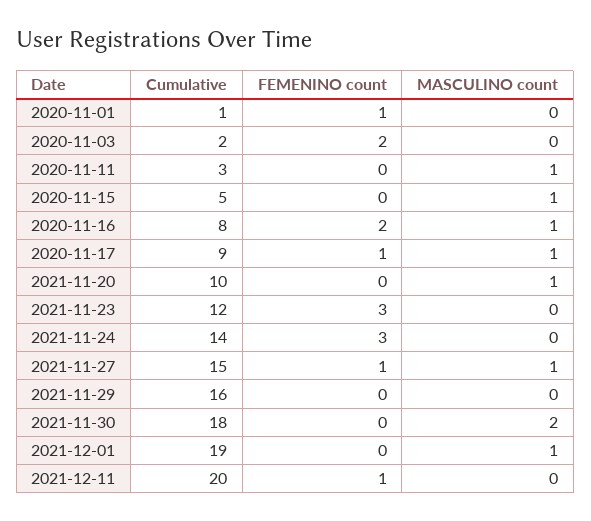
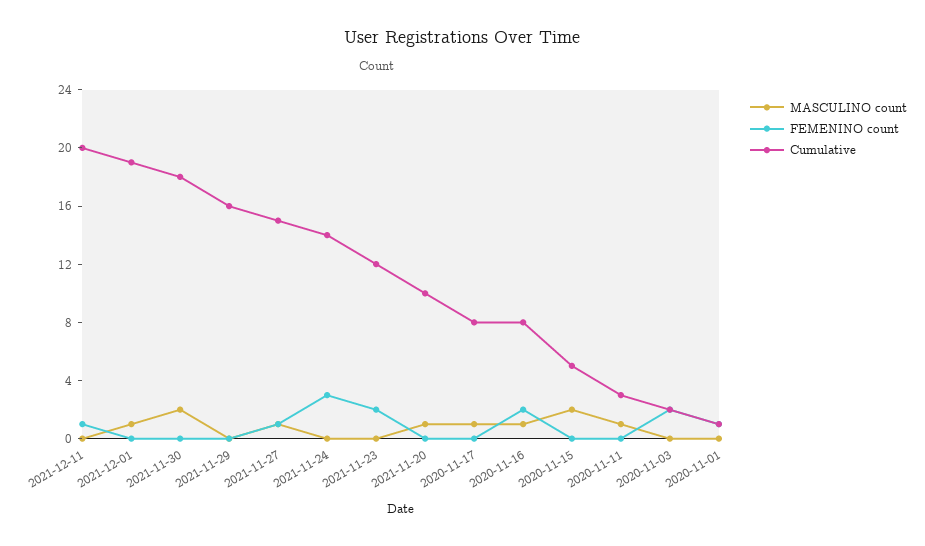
  {
    "Cumulative": {
      "2020-11-01": 1,
      "2020-11-03": 2,
      "2020-11-11": 3,
      "2020-11-15": 5,
      "2020-11-16": 8,
-     "2020-11-17": 9,
+     "2020-11-17": 8,
      "2021-11-20": 10,
      "2021-11-23": 12,
      "2021-11-24": 14,
      "2021-11-27": 15,
      "2021-11-29": 16,
      "2021-11-30": 18,
      "2021-12-01": 19,
      "2021-12-11": 20
    },
    "FEMENINO count": {
      "2020-11-01": 1,
      "2020-11-03": 2,
      "2020-11-11": 0,
      "2020-11-15": 0,
      "2020-11-16": 2,
-     "2020-11-17": 1,
+     "2020-11-17": 0,
      "2021-11-20": 0,
-     "2021-11-23": 3,
+     "2021-11-23": 2,
      "2021-11-24": 3,
      "2021-11-27": 1,
      "2021-11-29": 0,
      "2021-11-30": 0,
      "2021-12-01": 0,
      "2021-12-11": 1
    },
    "MASCULINO count": {
      "2020-11-01": 0,
      "2020-11-03": 0,
      "2020-11-11": 1,
-     "2020-11-15": 1,
+     "2020-11-15": 2,
      "2020-11-16": 1,
      "2020-11-17": 1,
      "2021-11-20": 1,
      "2021-11-23": 0,
      "2021-11-24": 0,
      "2021-11-27": 1,
      "2021-11-29": 0,
      "2021-11-30": 2,
      "2021-12-01": 1,
      "2021-12-11": 0
    }
  }

